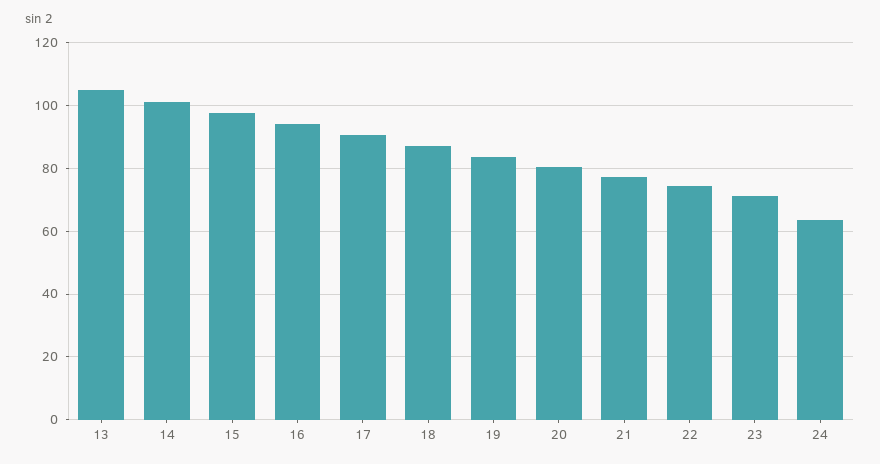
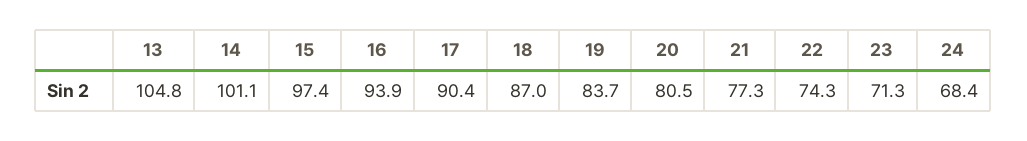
  {
    "13": 104.8,
    "14": 101.1,
    "15": 97.4,
    "16": 93.9,
    "17": 90.4,
    "18": 87,
    "19": 83.7,
    "20": 80.5,
    "21": 77.3,
    "22": 74.3,
    "23": 71.3,
-   "24": 64
+   "24": 68.4
  }

